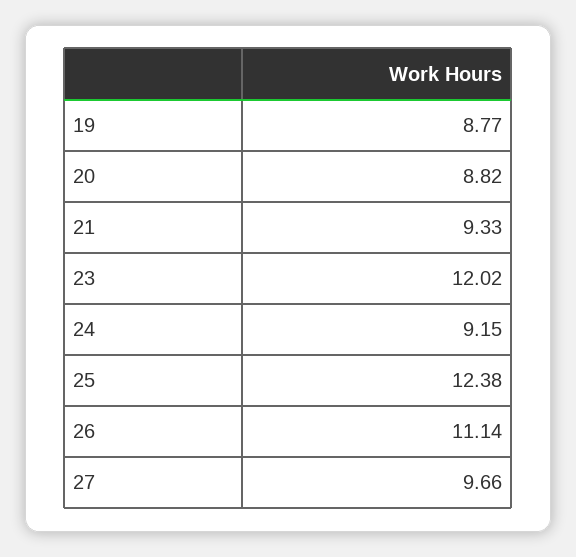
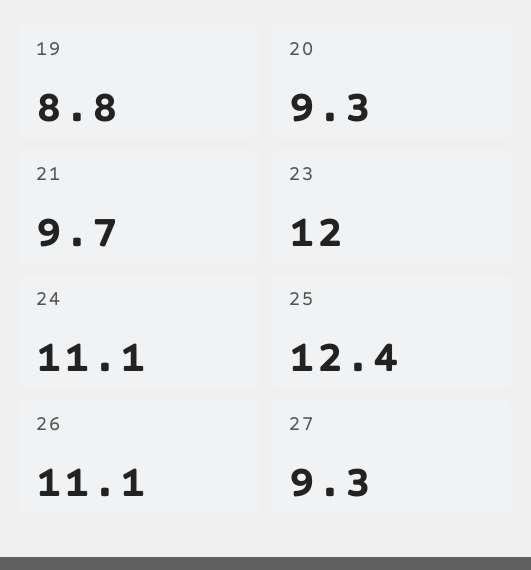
  {
    "19": 8.77,
-   "20": 8.82,
+   "20": 9.3,
-   "21": 9.33,
+   "21": 9.7,
    "23": 12.02,
-   "24": 9.15,
+   "24": 11.1,
    "25": 12.38,
    "26": 11.14,
-   "27": 9.66
+   "27": 9.3
  }

